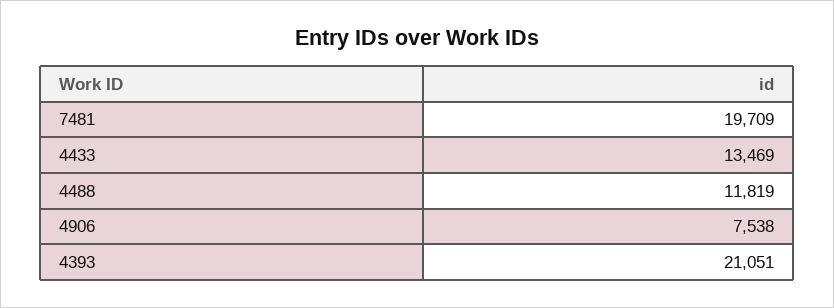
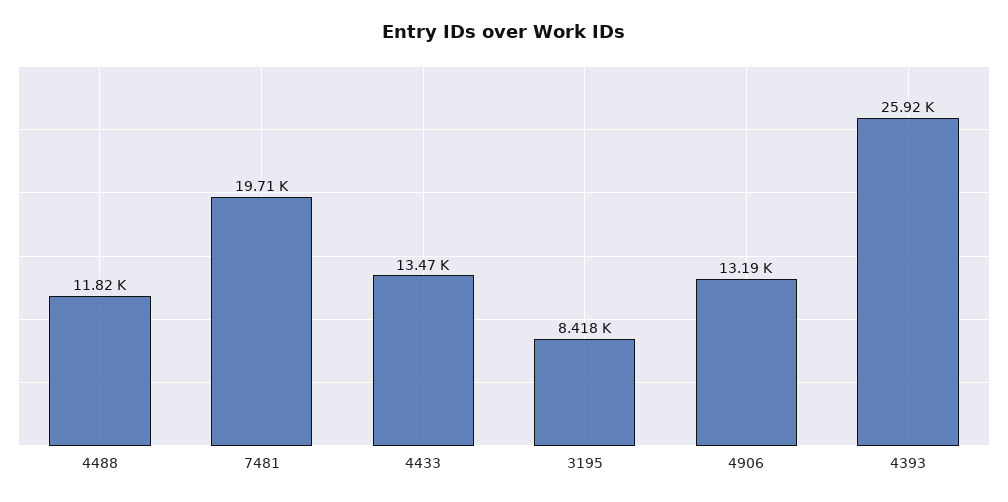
  {
    "7481": 19709,
    "4433": 13469,
    "4488": 11819,
-   "4906": 7538,
+   "4906": 13190,
-   "4393": 21051
+   "4393": 25920,
+   "3195": 8418
  }

